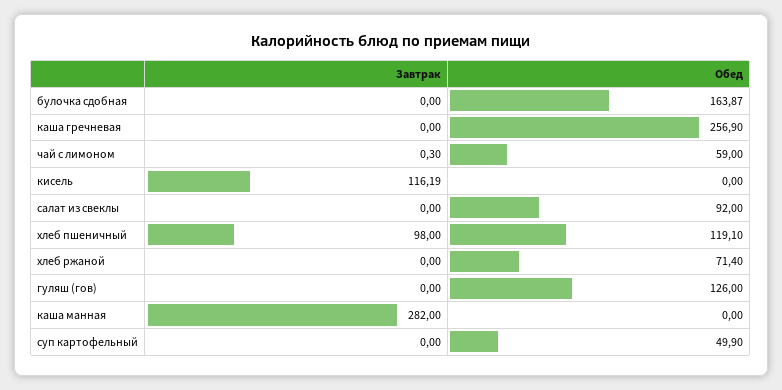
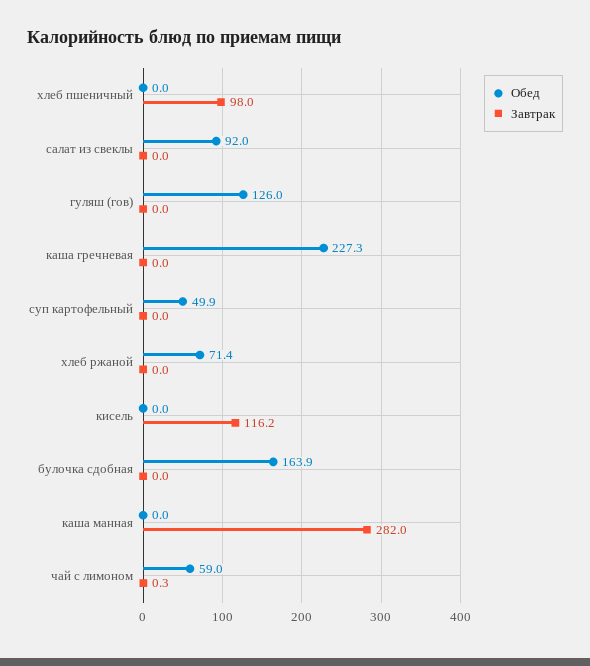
  {
    "Завтрак": {
      "булочка сдобная": 0,
      "каша гречневая": 0,
      "чай с лимоном": 0.3,
      "кисель": 116.19,
      "салат из свеклы": 0,
      "хлеб пшеничный": 98,
      "хлеб ржаной": 0,
      "гуляш (гов)": 0,
      "каша манная": 282,
      "суп картофельный": 0
    },
    "Обед": {
      "булочка сдобная": 163.87,
-     "каша гречневая": 256.9,
+     "каша гречневая": 227.3,
      "чай с лимоном": 59,
      "кисель": 0,
      "салат из свеклы": 92,
-     "хлеб пшеничный": 119.1,
+     "хлеб пшеничный": 0,
      "хлеб ржаной": 71.4,
      "гуляш (гов)": 126,
      "каша манная": 0,
      "суп картофельный": 49.9
    }
  }

